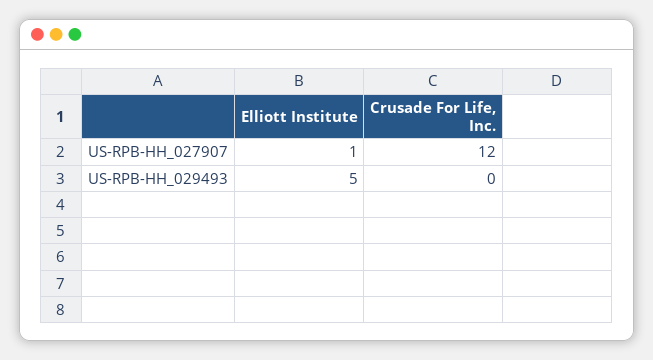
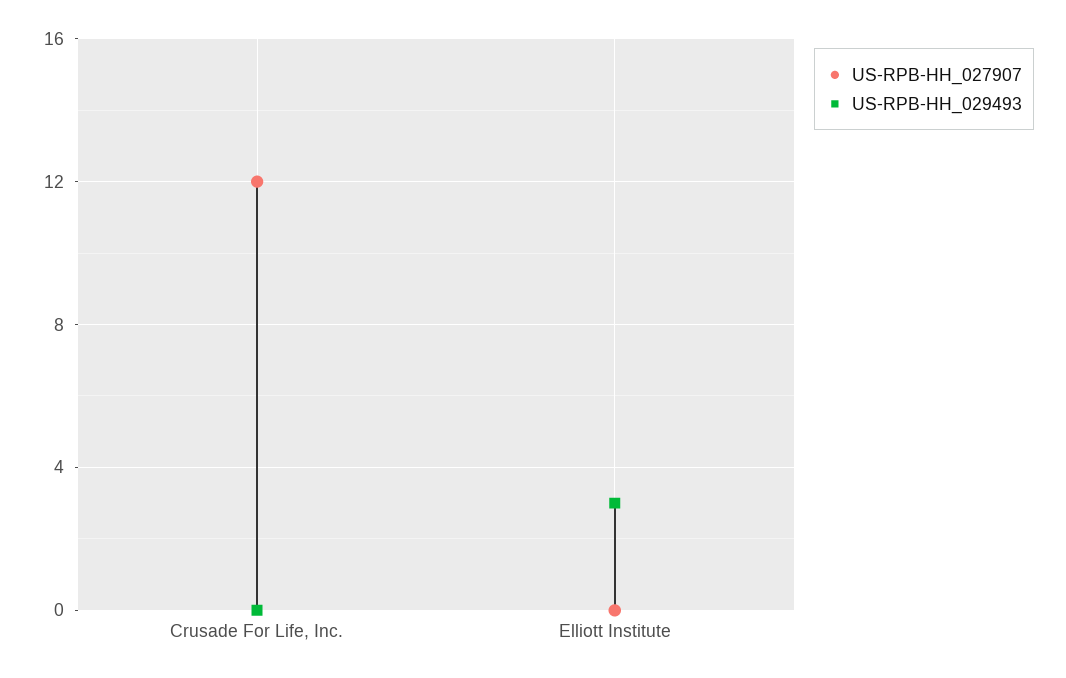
  {
    "US-RPB-HH_027907": {
-     "Elliott Institute": 1,
+     "Elliott Institute": 0,
      "Crusade For Life, Inc.": 12
    },
    "US-RPB-HH_029493": {
-     "Elliott Institute": 5,
+     "Elliott Institute": 3,
      "Crusade For Life, Inc.": 0
    }
  }

